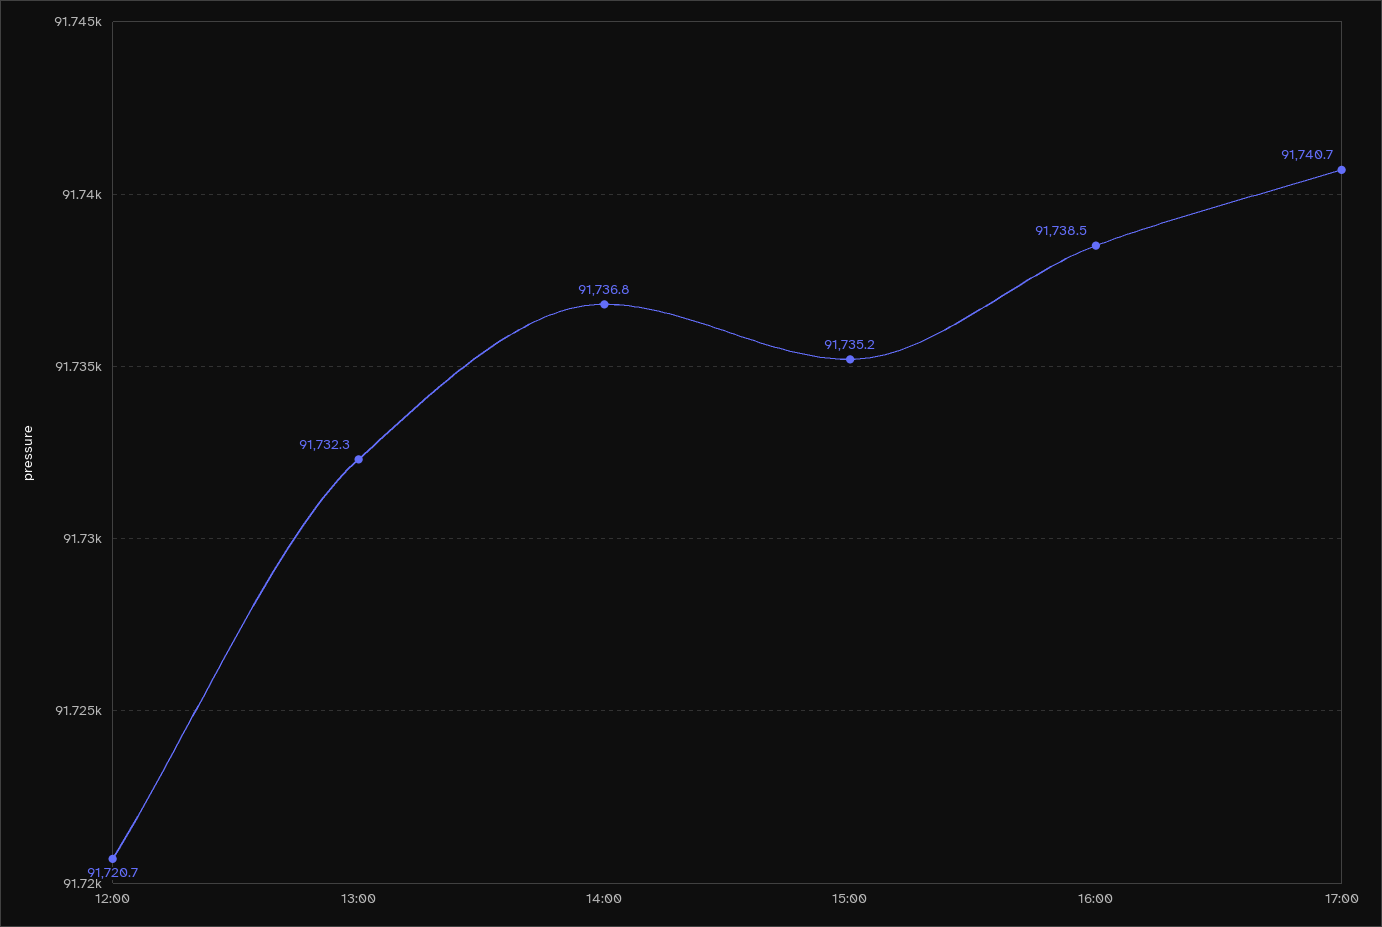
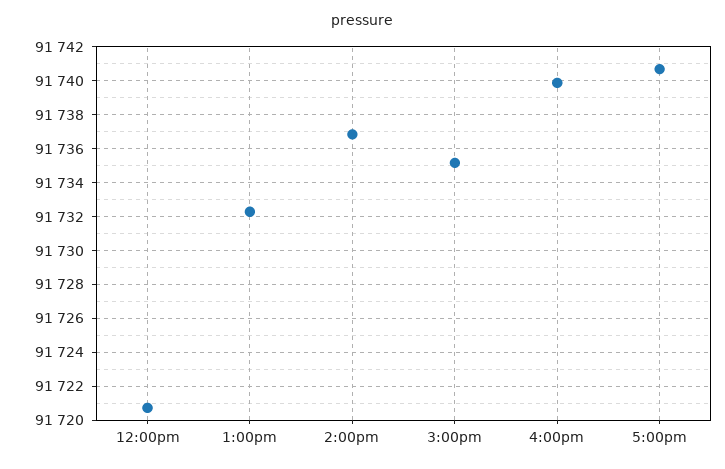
  {
    "12:00": 91720.7,
    "13:00": 91732.3,
    "14:00": 91736.8,
    "15:00": 91735.2,
-   "16:00": 91738.5,
+   "16:00": 91740,
    "17:00": 91740.7
  }

